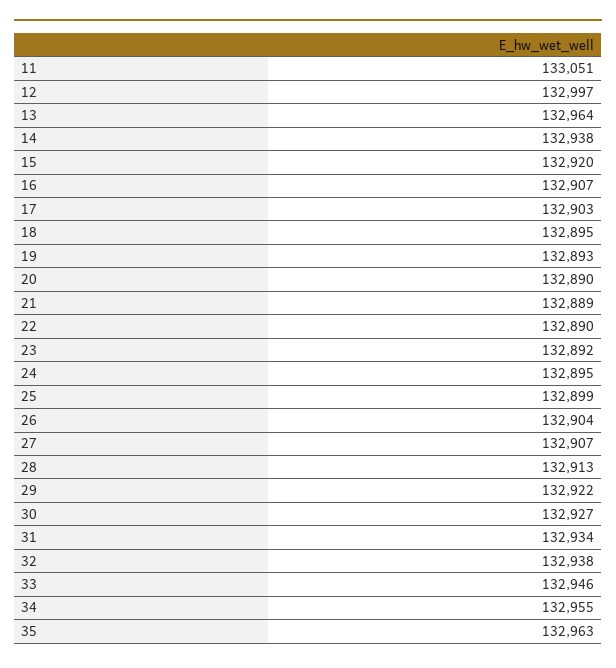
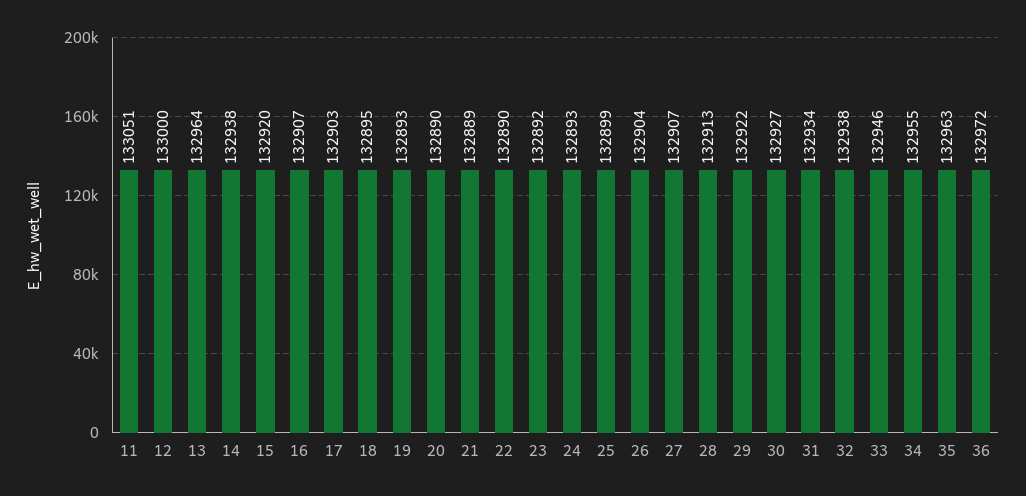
  {
    "11": 133051,
-   "12": 132997,
+   "12": 133000,
    "13": 132964,
    "14": 132938,
    "15": 132920,
    "16": 132907,
    "17": 132903,
    "18": 132895,
    "19": 132893,
    "20": 132890,
    "21": 132889,
    "22": 132890,
    "23": 132892,
-   "24": 132895,
+   "24": 132893,
    "25": 132899,
    "26": 132904,
    "27": 132907,
    "28": 132913,
    "29": 132922,
    "30": 132927,
    "31": 132934,
    "32": 132938,
    "33": 132946,
    "34": 132955,
-   "35": 132963
+   "35": 132963,
+   "36": 132972
  }

